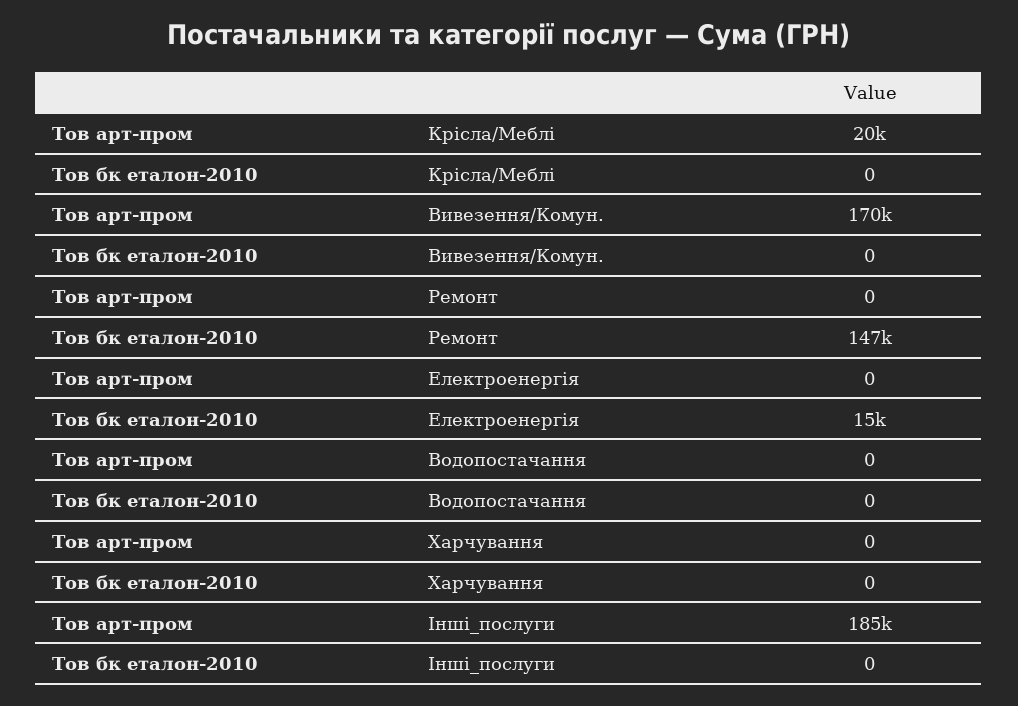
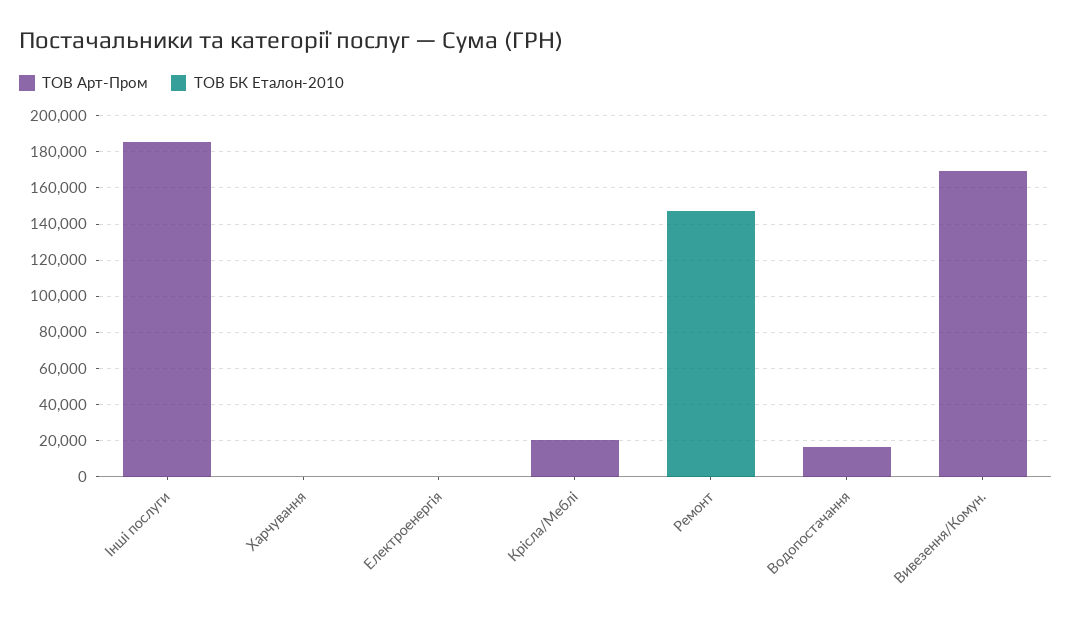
  {
    "Тов арт-пром": {
      "Крісла/Меблі": 20000,
      "Вивезення/Комун.": 170000,
      "Ремонт": 0,
      "Електроенергія": 0,
-     "Водопостачання": 0,
+     "Водопостачання": 15000,
      "Харчування": 0,
      "Інші_послуги": 185000
    },
    "Тов бк еталон-2010": {
      "Крісла/Меблі": 0,
      "Вивезення/Комун.": 0,
      "Ремонт": 147000,
-     "Електроенергія": 15000,
+     "Електроенергія": 0,
      "Водопостачання": 0,
      "Харчування": 0,
      "Інші_послуги": 0
    }
  }

